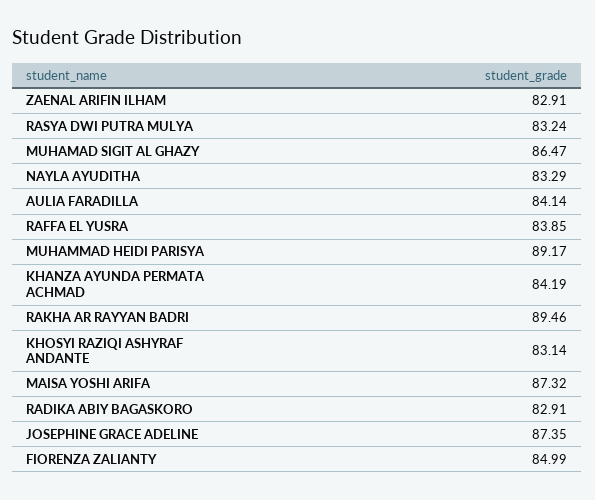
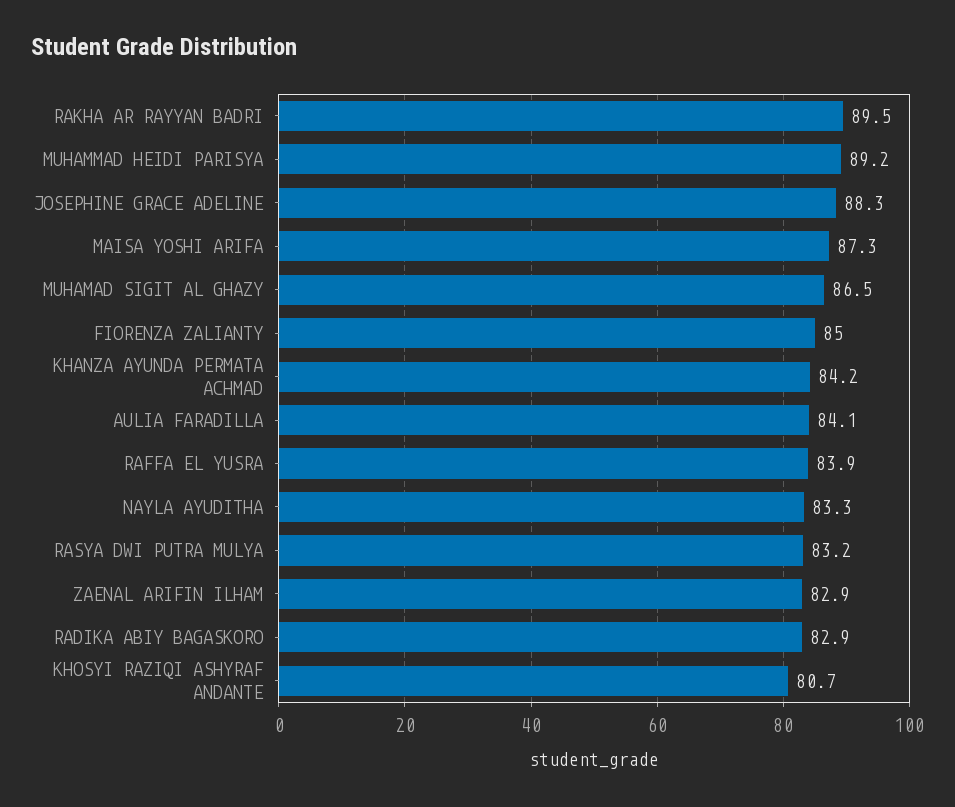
  {
    "ZAENAL ARIFIN ILHAM": 82.91,
    "RASYA DWI PUTRA MULYA": 83.24,
    "MUHAMAD SIGIT AL GHAZY": 86.47,
    "NAYLA AYUDITHA": 83.29,
    "AULIA FARADILLA": 84.14,
    "RAFFA EL YUSRA": 83.85,
    "MUHAMMAD HEIDI PARISYA": 89.17,
    "KHANZA AYUNDA PERMATA ACHMAD": 84.19,
    "RAKHA AR RAYYAN BADRI": 89.46,
-   "KHOSYI RAZIQI ASHYRAF ANDANTE": 83.14,
+   "KHOSYI RAZIQI ASHYRAF ANDANTE": 80.7,
    "MAISA YOSHI ARIFA": 87.32,
    "RADIKA ABIY BAGASKORO": 82.91,
-   "JOSEPHINE GRACE ADELINE": 87.35,
+   "JOSEPHINE GRACE ADELINE": 88.3,
    "FIORENZA ZALIANTY": 84.99
  }

